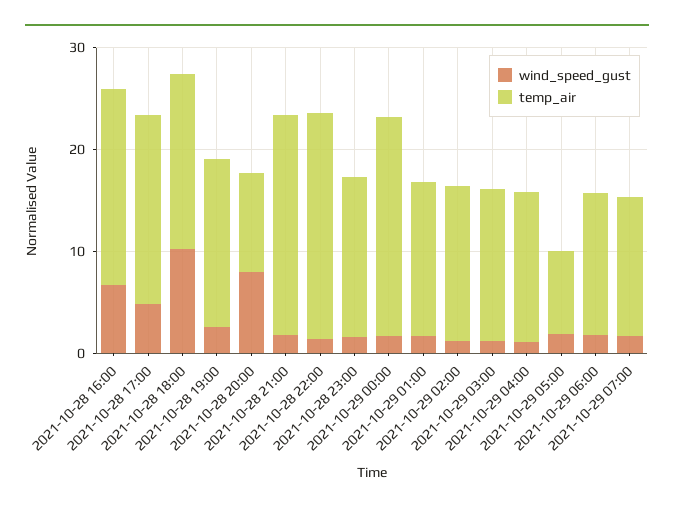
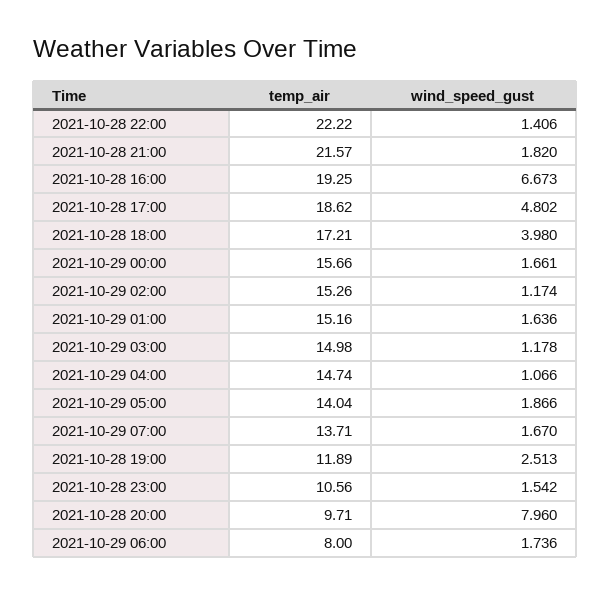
  {
    "wind_speed_gust": {
      "2021-10-28 16:00": 6.673,
      "2021-10-28 17:00": 4.802,
-     "2021-10-28 18:00": 10,
+     "2021-10-28 18:00": 3.98,
      "2021-10-28 19:00": 2.513,
      "2021-10-28 20:00": 7.96,
      "2021-10-28 21:00": 1.82,
      "2021-10-28 22:00": 1.406,
      "2021-10-28 23:00": 1.542,
      "2021-10-29 00:00": 1.661,
      "2021-10-29 01:00": 1.636,
      "2021-10-29 02:00": 1.174,
      "2021-10-29 03:00": 1.178,
      "2021-10-29 04:00": 1.066,
      "2021-10-29 05:00": 1.866,
      "2021-10-29 06:00": 1.736,
      "2021-10-29 07:00": 1.67
    },
    "temp_air": {
      "2021-10-28 16:00": 19.25,
      "2021-10-28 17:00": 18.62,
      "2021-10-28 18:00": 17.21,
-     "2021-10-28 19:00": 16,
+     "2021-10-28 19:00": 11.89,
      "2021-10-28 20:00": 9.71,
      "2021-10-28 21:00": 21.57,
      "2021-10-28 22:00": 22.22,
-     "2021-10-28 23:00": 16,
+     "2021-10-28 23:00": 10.56,
-     "2021-10-29 00:00": 22,
+     "2021-10-29 00:00": 15.66,
      "2021-10-29 01:00": 15.16,
      "2021-10-29 02:00": 15.26,
      "2021-10-29 03:00": 14.98,
      "2021-10-29 04:00": 14.74,
-     "2021-10-29 05:00": 8,
+     "2021-10-29 05:00": 14.04,
-     "2021-10-29 06:00": 14,
+     "2021-10-29 06:00": 8,
      "2021-10-29 07:00": 13.71
    }
  }

